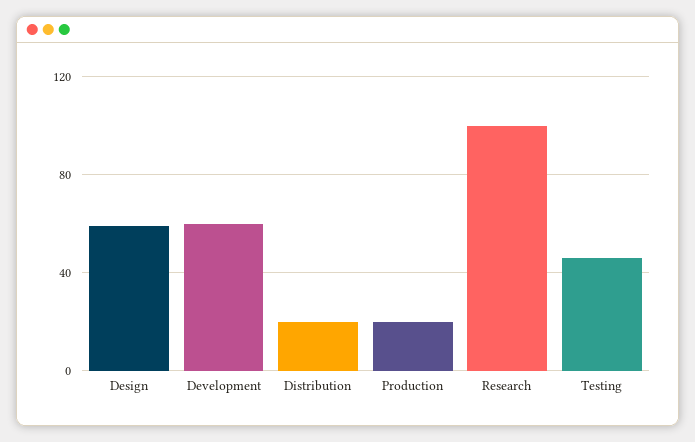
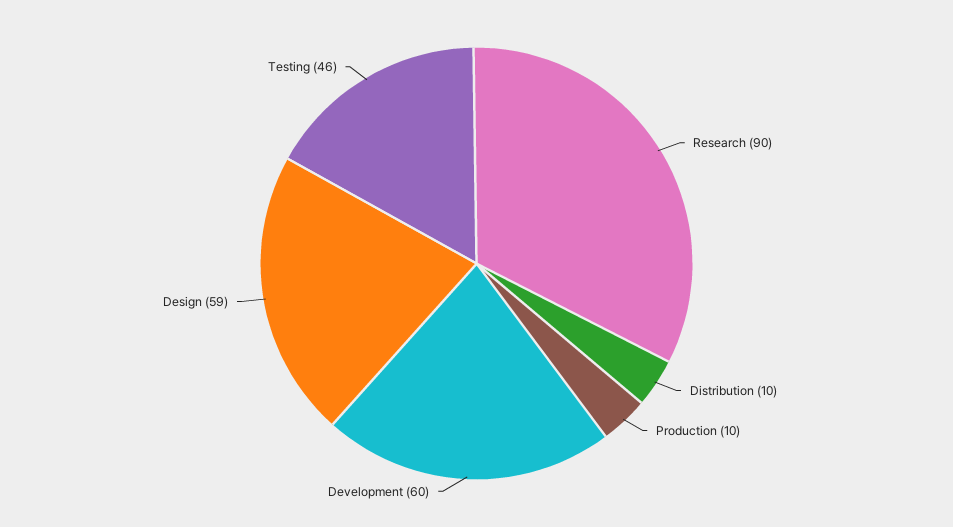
  {
    "Design": 59,
    "Development": 60,
-   "Distribution": 20,
+   "Distribution": 10,
-   "Production": 20,
+   "Production": 10,
-   "Research": 100,
+   "Research": 90,
    "Testing": 46
  }

